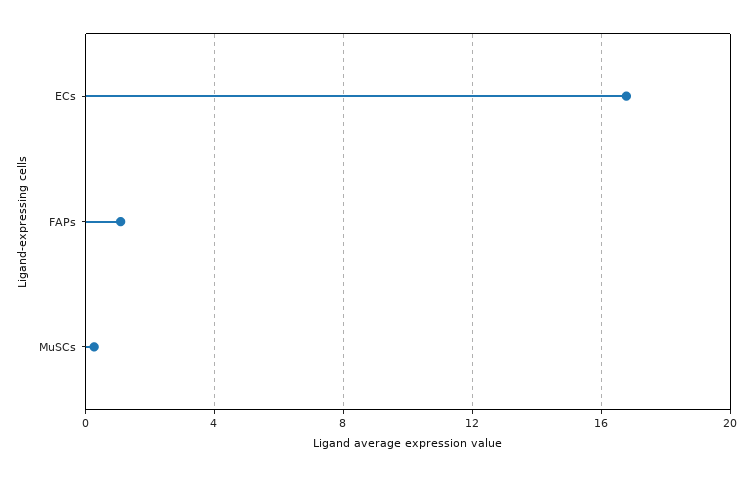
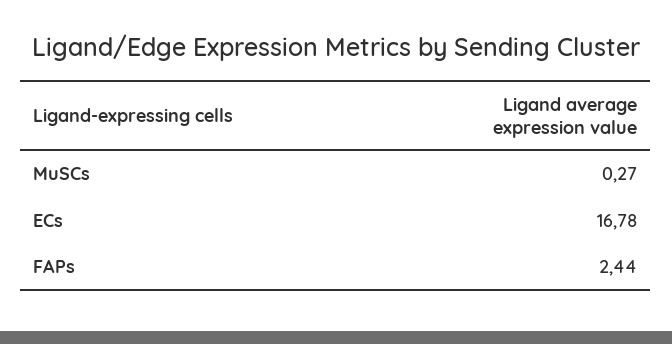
  {
    "ECs": 16.78,
-   "FAPs": 1,
+   "FAPs": 2.44,
    "MuSCs": 0.27
  }

